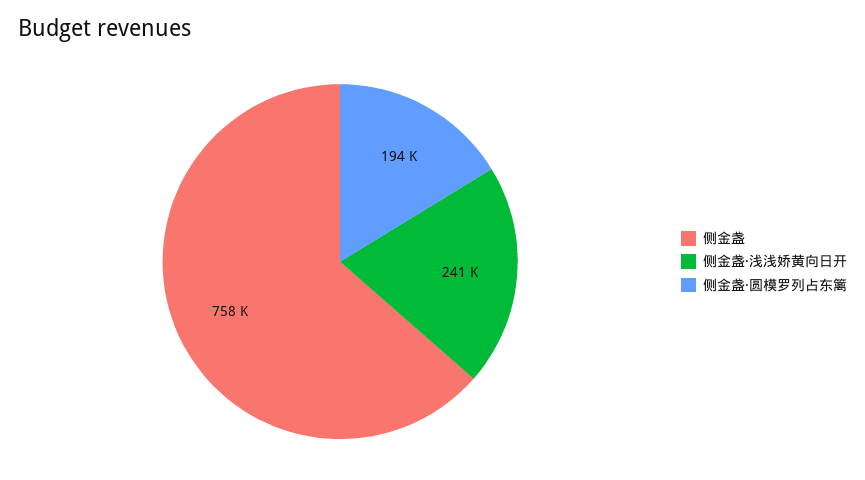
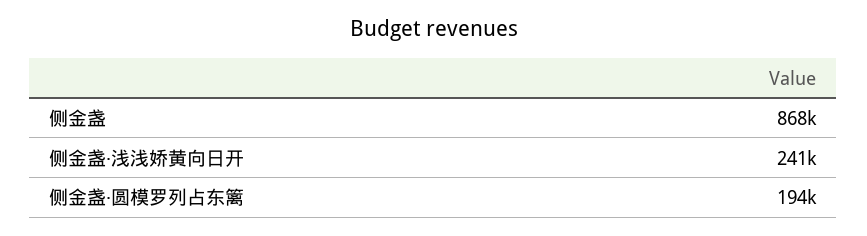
  {
-   "侧金盏": 758000,
+   "侧金盏": 868000,
    "侧金盏·浅浅娇黄向日开": 241000,
    "侧金盏·圆模罗列占东篱": 194000
  }

